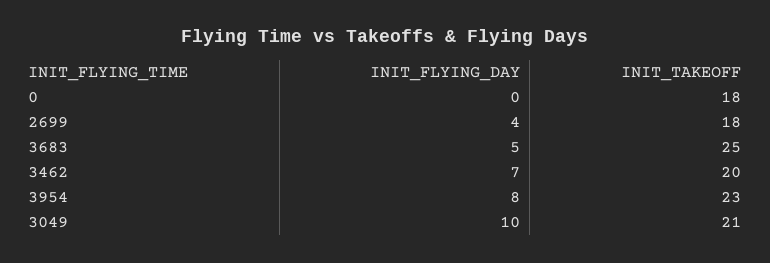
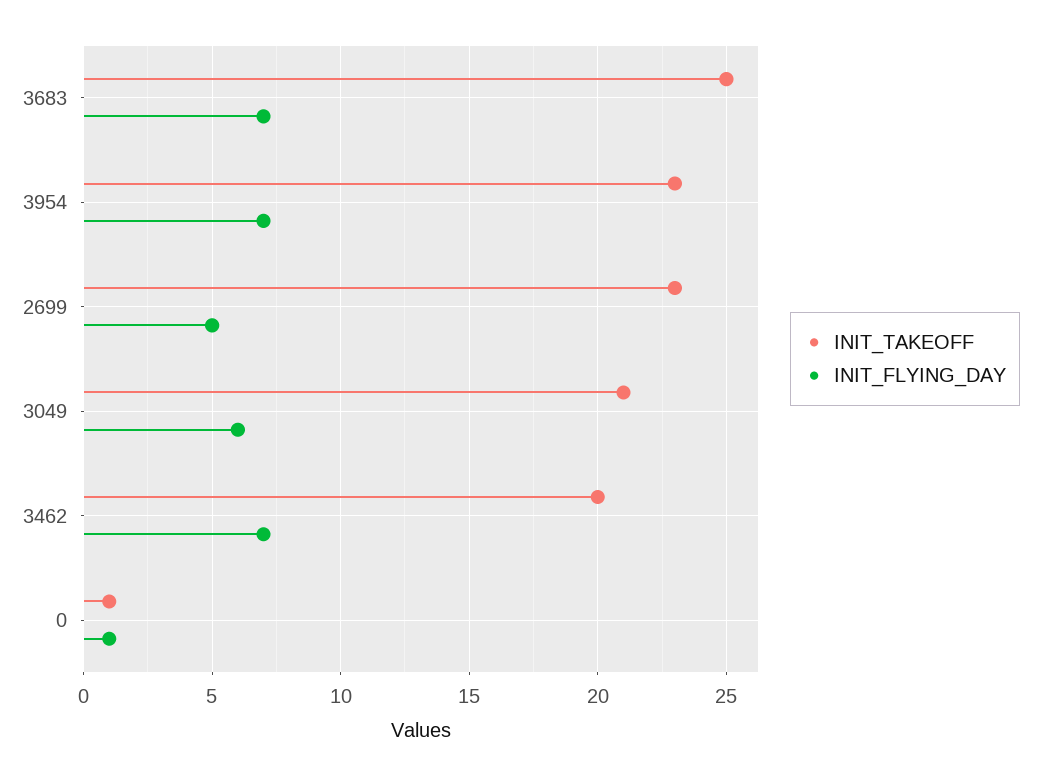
  {
    "INIT_FLYING_DAY": {
-     "0": 0,
+     "0": 1,
-     "2699": 4,
+     "2699": 5,
-     "3683": 5,
+     "3683": 7,
      "3462": 7,
-     "3954": 8,
+     "3954": 7,
-     "3049": 10
+     "3049": 6
    },
    "INIT_TAKEOFF": {
-     "0": 18,
+     "0": 1,
-     "2699": 18,
+     "2699": 23,
      "3683": 25,
      "3462": 20,
      "3954": 23,
      "3049": 21
    }
  }

